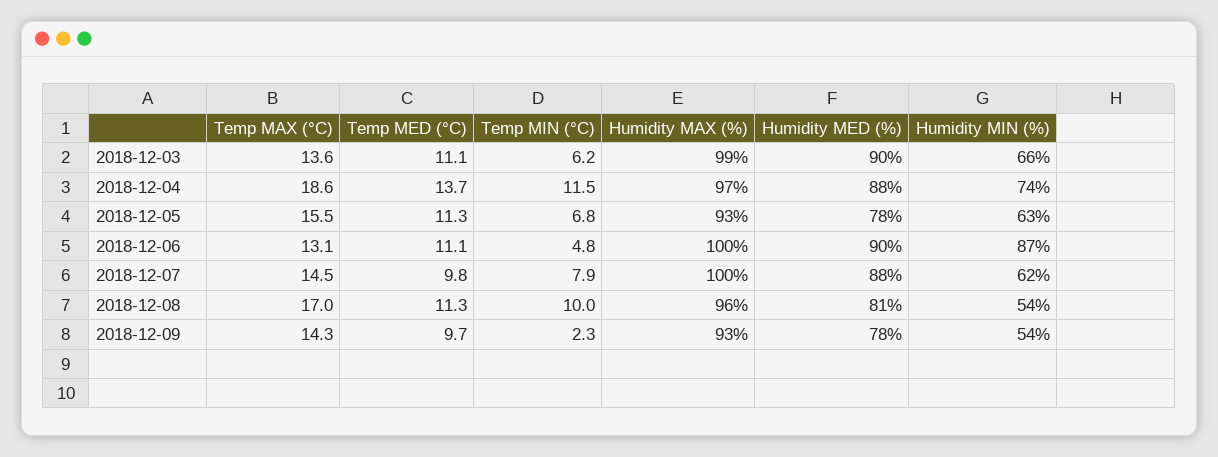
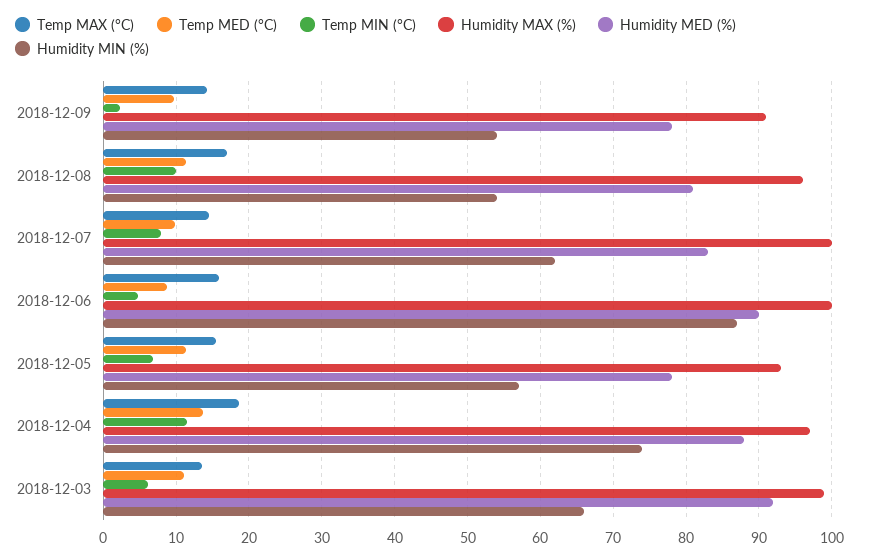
  {
    "Temp MAX (°C)": {
      "2018-12-03": 13.6,
      "2018-12-04": 18.6,
      "2018-12-05": 15.5,
-     "2018-12-06": 13.1,
+     "2018-12-06": 16,
      "2018-12-07": 14.5,
      "2018-12-08": 17,
      "2018-12-09": 14.3
    },
    "Temp MED (°C)": {
      "2018-12-03": 11.1,
      "2018-12-04": 13.7,
      "2018-12-05": 11.3,
-     "2018-12-06": 11.1,
+     "2018-12-06": 9,
      "2018-12-07": 9.8,
      "2018-12-08": 11.3,
      "2018-12-09": 9.7
    },
    "Temp MIN (°C)": {
      "2018-12-03": 6.2,
      "2018-12-04": 11.5,
      "2018-12-05": 6.8,
      "2018-12-06": 4.8,
      "2018-12-07": 7.9,
      "2018-12-08": 10,
      "2018-12-09": 2.3
    },
    "Humidity MAX (%)": {
      "2018-12-03": 99,
      "2018-12-04": 97,
      "2018-12-05": 93,
      "2018-12-06": 100,
      "2018-12-07": 100,
      "2018-12-08": 96,
-     "2018-12-09": 93
+     "2018-12-09": 91
    },
    "Humidity MED (%)": {
-     "2018-12-03": 90,
+     "2018-12-03": 92,
      "2018-12-04": 88,
      "2018-12-05": 78,
      "2018-12-06": 90,
-     "2018-12-07": 88,
+     "2018-12-07": 83,
      "2018-12-08": 81,
      "2018-12-09": 78
    },
    "Humidity MIN (%)": {
      "2018-12-03": 66,
      "2018-12-04": 74,
-     "2018-12-05": 63,
+     "2018-12-05": 57,
      "2018-12-06": 87,
      "2018-12-07": 62,
      "2018-12-08": 54,
      "2018-12-09": 54
    }
  }

